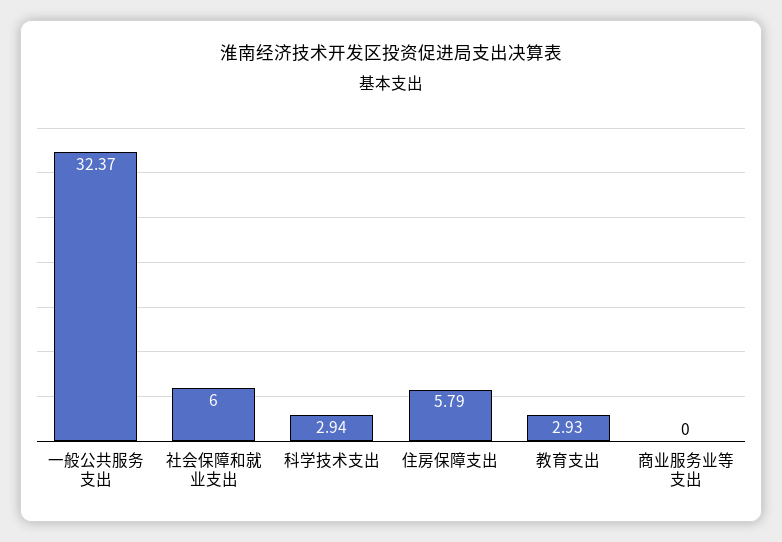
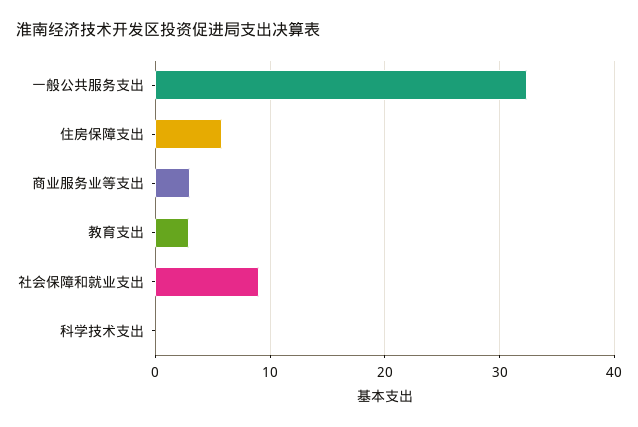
  {
    "一般公共服务支出": 32.37,
-   "社会保障和就业支出": 6,
+   "社会保障和就业支出": 9,
-   "科学技术支出": 2.94,
+   "科学技术支出": 0,
    "住房保障支出": 5.79,
    "教育支出": 2.93,
-   "商业服务业等支出": 0
+   "商业服务业等支出": 3
  }

